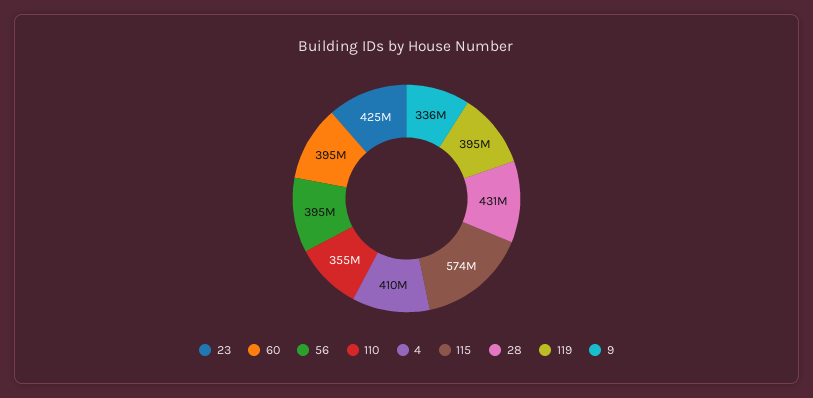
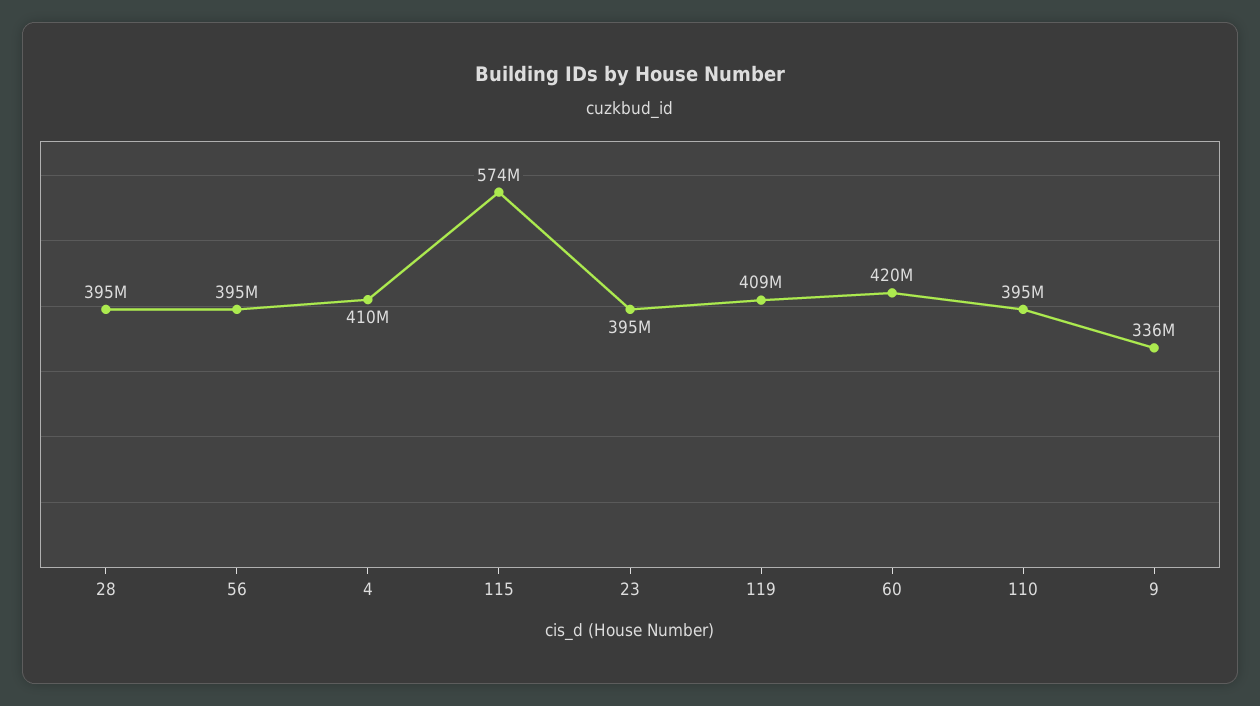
  {
-   "23": 425000000,
+   "23": 395000000,
-   "60": 395000000,
+   "60": 420000000,
    "56": 395000000,
-   "110": 355000000,
+   "110": 395000000,
    "4": 410000000,
    "115": 574000000,
-   "28": 431000000,
+   "28": 395000000,
-   "119": 395000000,
+   "119": 409000000,
    "9": 336000000
  }

